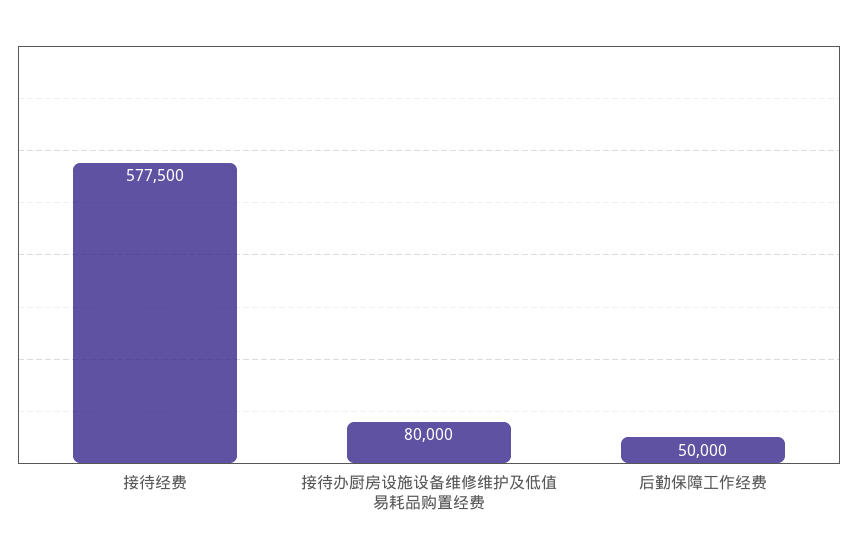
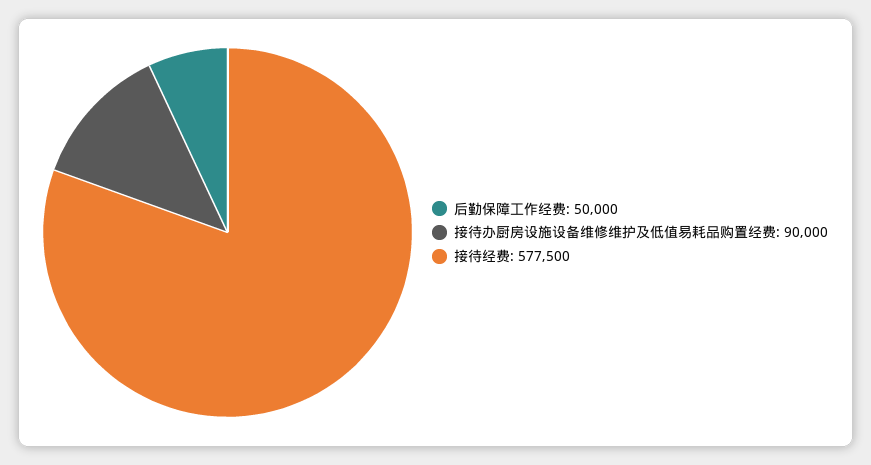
  {
    "接待经费": 577500,
-   "接待办厨房设施设备维修维护及低值易耗品购置经费": 80000,
+   "接待办厨房设施设备维修维护及低值易耗品购置经费": 90000,
    "后勤保障工作经费": 50000
  }

